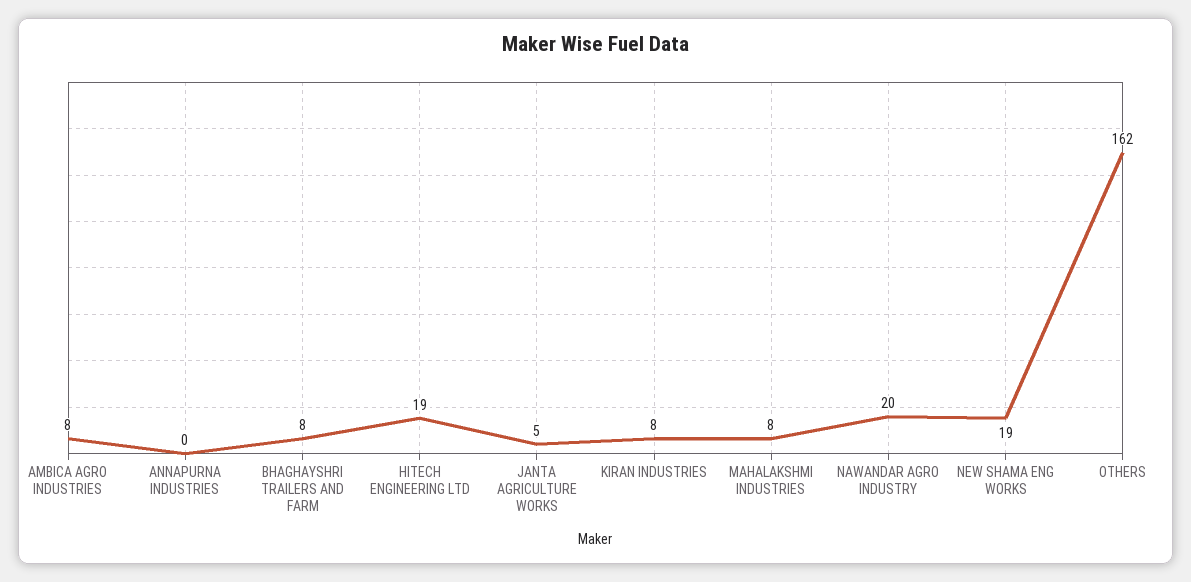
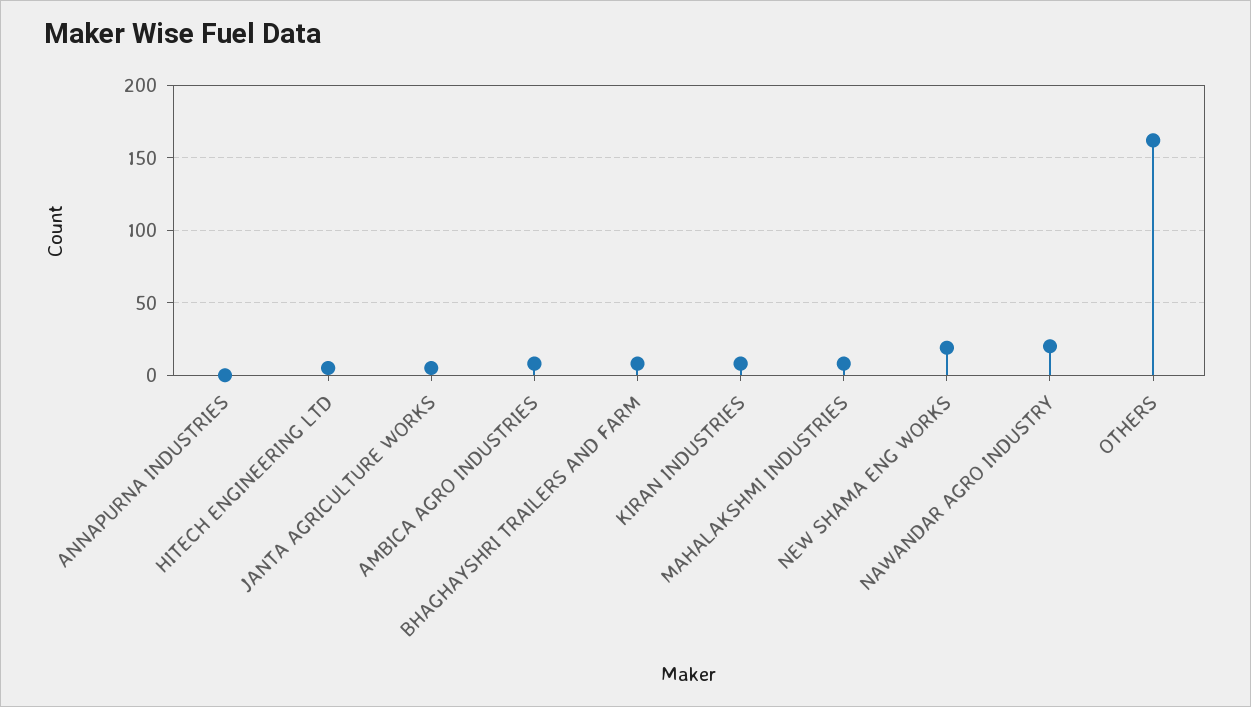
  {
    "AMBICA AGRO INDUSTRIES": 8,
    "ANNAPURNA INDUSTRIES": 0,
    "BHAGHAYSHRI TRAILERS AND FARM": 8,
-   "HITECH ENGINEERING LTD": 19,
+   "HITECH ENGINEERING LTD": 5,
    "JANTA AGRICULTURE WORKS": 5,
    "KIRAN INDUSTRIES": 8,
    "MAHALAKSHMI INDUSTRIES": 8,
    "NAWANDAR AGRO INDUSTRY": 20,
    "NEW SHAMA ENG WORKS": 19,
    "OTHERS": 162
  }

